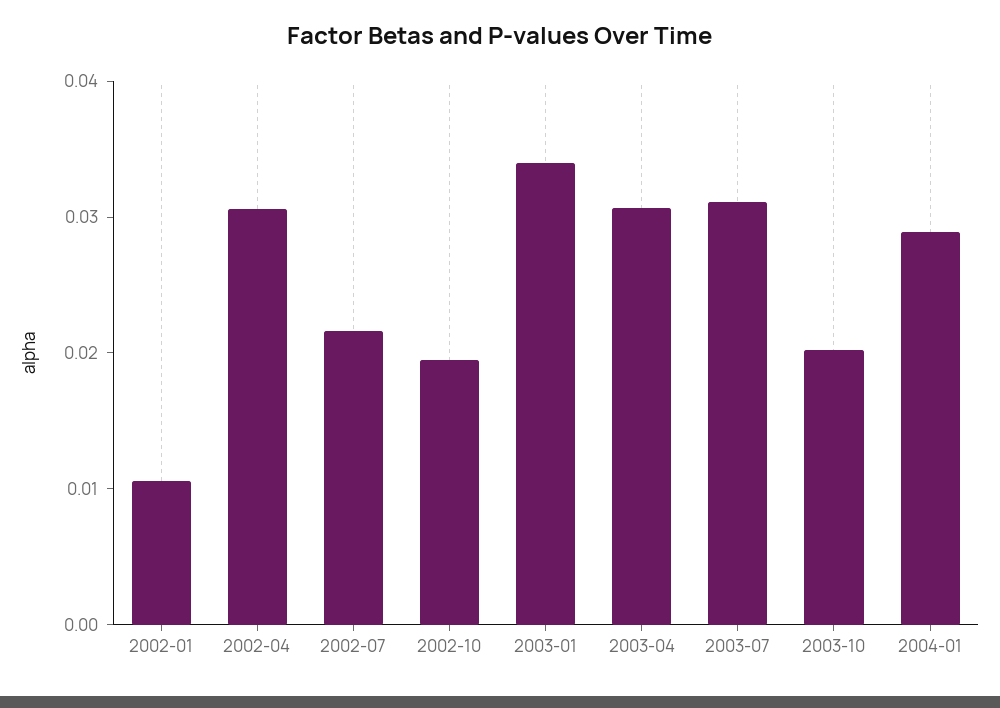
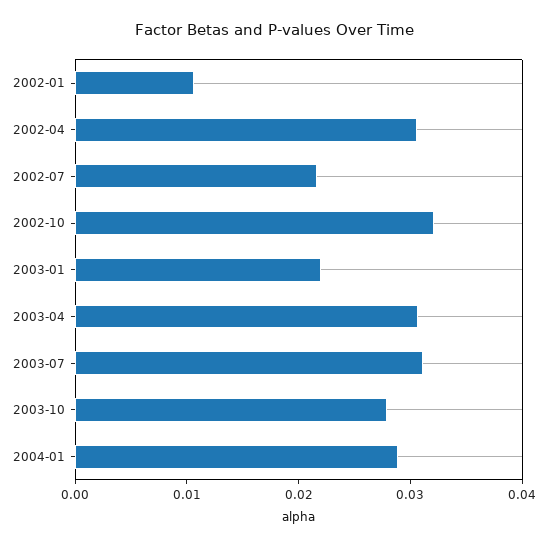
  {
    "2002-01": 0.01,
    "2002-04": 0.03,
    "2002-07": 0.022,
-   "2002-10": 0.02,
+   "2002-10": 0.032,
-   "2003-01": 0.034,
+   "2003-01": 0.022,
    "2003-04": 0.03,
    "2003-07": 0.032,
-   "2003-10": 0.02,
+   "2003-10": 0.028,
    "2004-01": 0.028
  }

